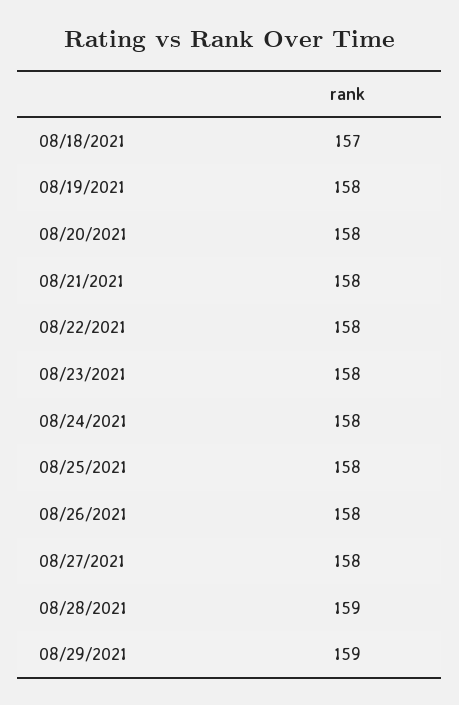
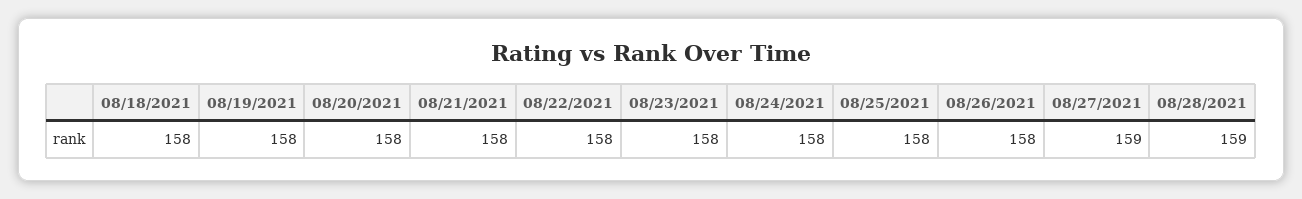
  {
-   "08/18/2021": 157,
+   "08/18/2021": 158,
    "08/19/2021": 158,
    "08/20/2021": 158,
    "08/21/2021": 158,
    "08/22/2021": 158,
    "08/23/2021": 158,
    "08/24/2021": 158,
    "08/25/2021": 158,
    "08/26/2021": 158,
-   "08/27/2021": 158,
+   "08/27/2021": 159,
-   "08/28/2021": 159,
+   "08/28/2021": 159
-   "08/29/2021": 159
  }

